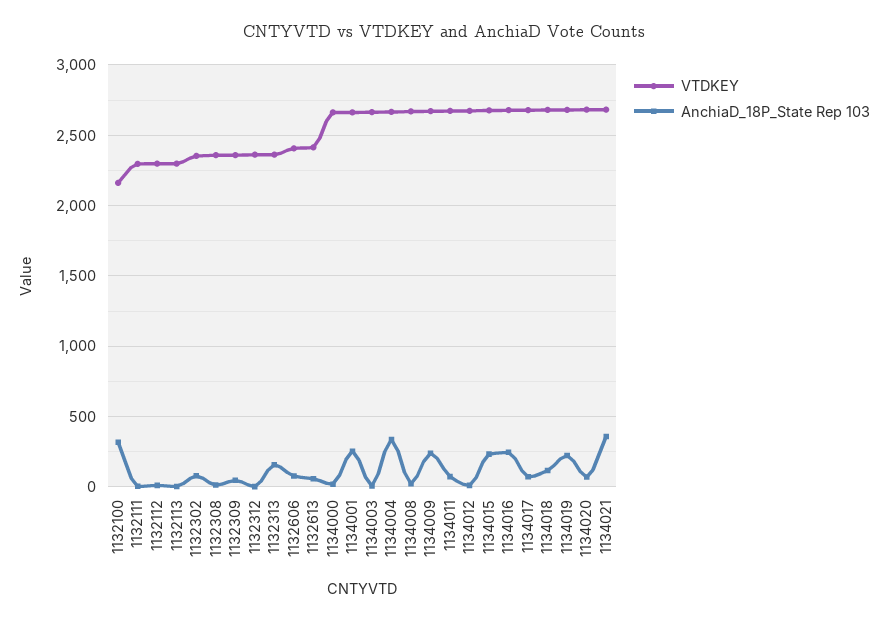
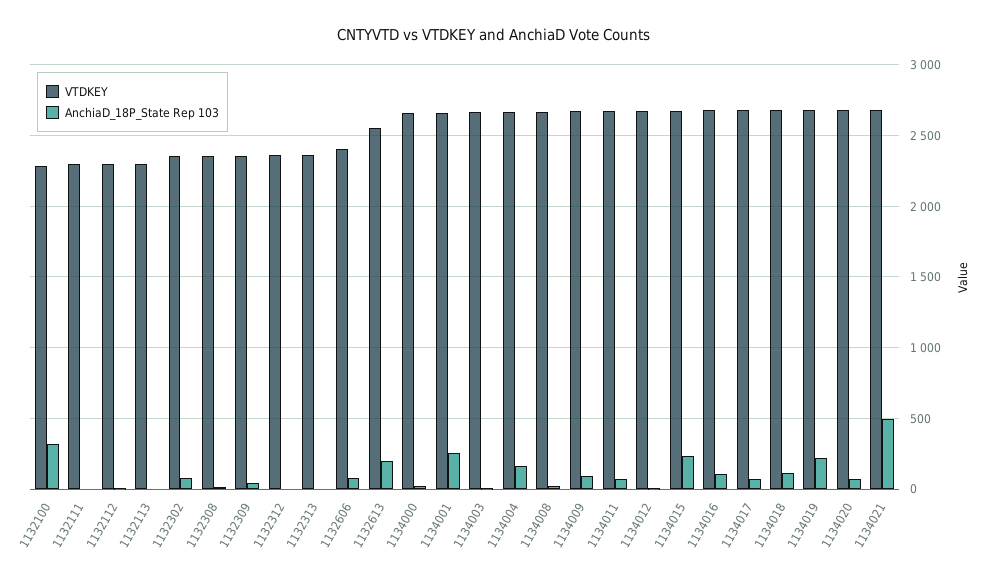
  {
    "VTDKEY": {
-     "1132100": 2150,
+     "1132100": 2300,
      "1132111": 2300,
      "1132112": 2300,
      "1132113": 2300,
      "1132302": 2350,
      "1132308": 2350,
      "1132309": 2350,
      "1132312": 2350,
      "1132313": 2350,
      "1132606": 2400,
-     "1132613": 2400,
+     "1132613": 2550,
      "1134000": 2650,
      "1134001": 2650,
      "1134003": 2650,
      "1134004": 2650,
      "1134008": 2650,
      "1134009": 2650,
      "1134011": 2650,
      "1134012": 2650,
      "1134015": 2700,
      "1134016": 2700,
      "1134017": 2700,
      "1134018": 2700,
      "1134019": 2700,
      "1134020": 2700,
      "1134021": 2700
    },
    "AnchiaD_18P_State Rep 103": {
      "1132100": 300,
      "1132111": 0,
      "1132112": 0,
      "1132113": 0,
      "1132302": 100,
      "1132308": 0,
      "1132309": 50,
      "1132312": 0,
-     "1132313": 150,
+     "1132313": 0,
      "1132606": 100,
-     "1132613": 50,
+     "1132613": 200,
      "1134000": 0,
      "1134001": 250,
      "1134003": 0,
-     "1134004": 350,
+     "1134004": 150,
      "1134008": 0,
-     "1134009": 250,
+     "1134009": 100,
      "1134011": 50,
      "1134012": 0,
      "1134015": 250,
-     "1134016": 250,
+     "1134016": 100,
      "1134017": 50,
      "1134018": 100,
      "1134019": 200,
      "1134020": 50,
-     "1134021": 350
+     "1134021": 500
    }
  }

